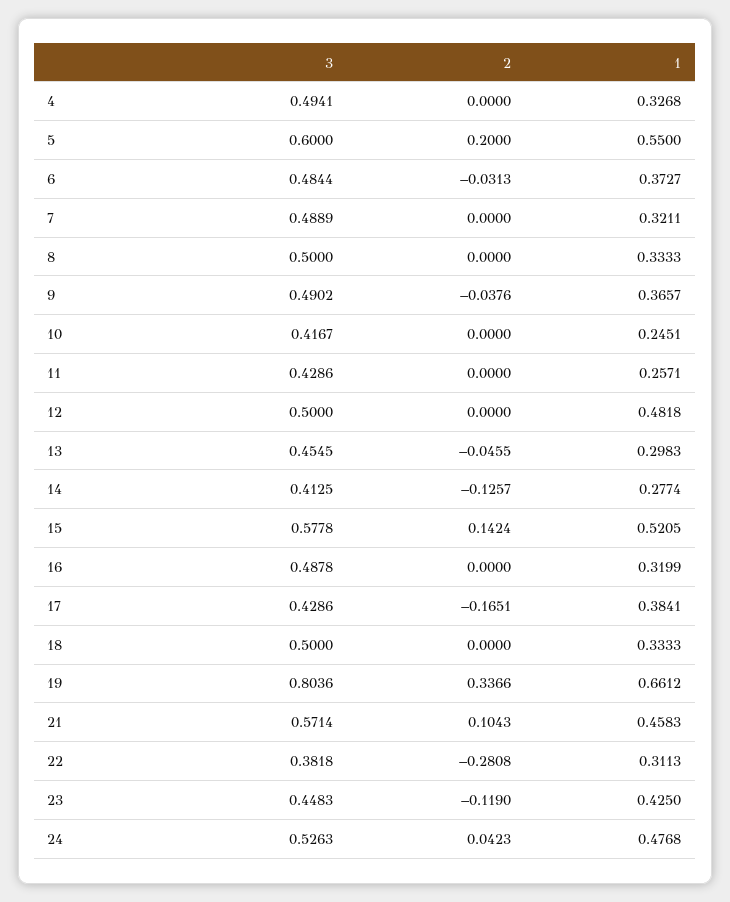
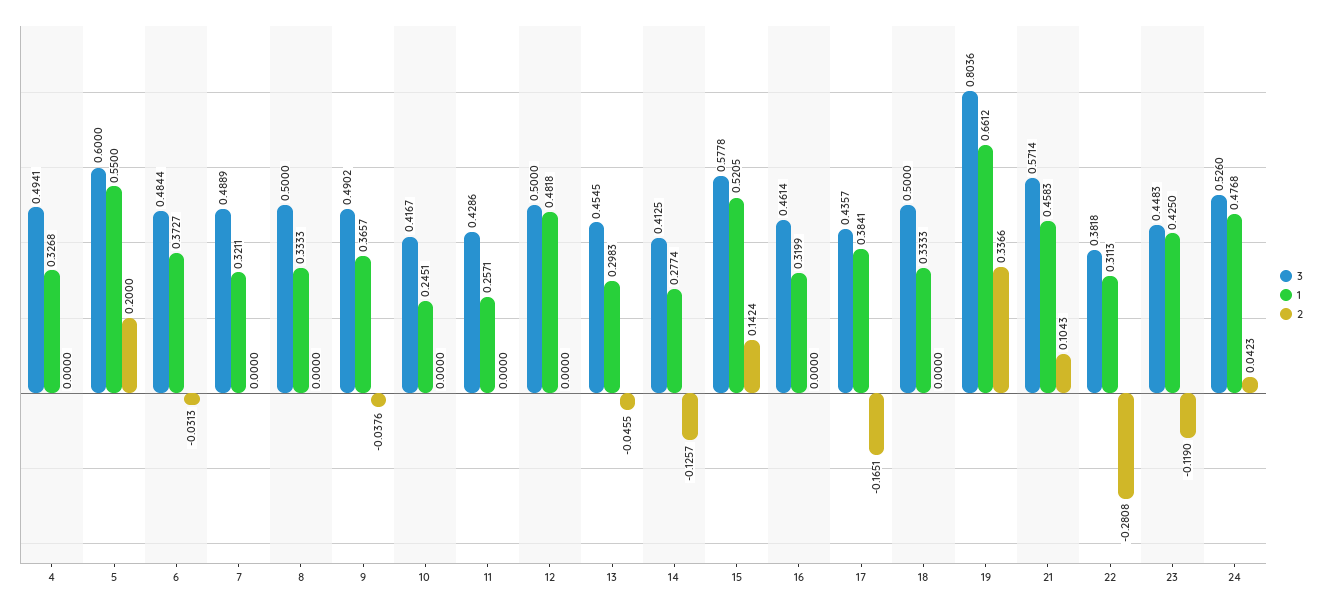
  {
    "3": {
      "4": 0.4941,
      "5": 0.6,
      "6": 0.4844,
      "7": 0.4889,
      "8": 0.5,
      "9": 0.4902,
      "10": 0.4167,
      "11": 0.4286,
      "12": 0.5,
      "13": 0.4545,
      "14": 0.4125,
      "15": 0.5778,
-     "16": 0.4878,
+     "16": 0.4614,
-     "17": 0.4286,
+     "17": 0.4357,
      "18": 0.5,
      "19": 0.8036,
      "21": 0.5714,
      "22": 0.3818,
      "23": 0.4483,
-     "24": 0.5263
+     "24": 0.526
    },
    "2": {
      "4": 0,
      "5": 0.2,
      "6": -0.0313,
      "7": 0,
      "8": 0,
      "9": -0.0376,
      "10": 0,
      "11": 0,
      "12": 0,
      "13": -0.0455,
      "14": -0.1257,
      "15": 0.1424,
      "16": 0,
      "17": -0.1651,
      "18": 0,
      "19": 0.3366,
      "21": 0.1043,
      "22": -0.2808,
      "23": -0.119,
      "24": 0.0423
    },
    "1": {
      "4": 0.3268,
      "5": 0.55,
      "6": 0.3727,
      "7": 0.3211,
      "8": 0.3333,
      "9": 0.3657,
      "10": 0.2451,
      "11": 0.2571,
      "12": 0.4818,
      "13": 0.2983,
      "14": 0.2774,
      "15": 0.5205,
      "16": 0.3199,
      "17": 0.3841,
      "18": 0.3333,
      "19": 0.6612,
      "21": 0.4583,
      "22": 0.3113,
      "23": 0.425,
      "24": 0.4768
    }
  }

